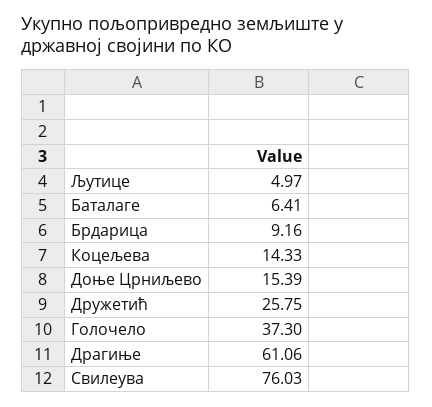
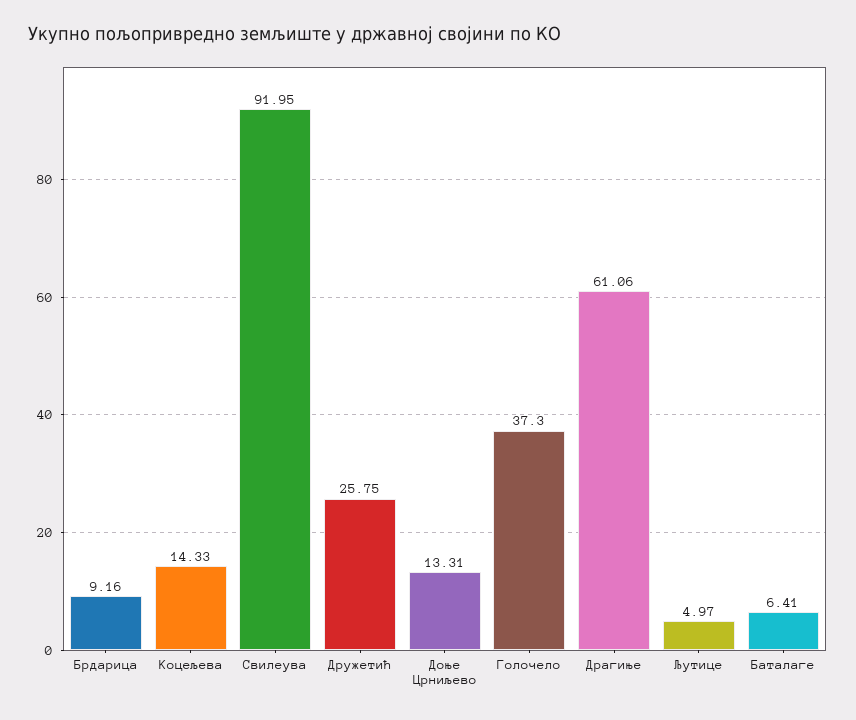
  {
    "Љутице": 4.97,
    "Баталаге": 6.41,
    "Брдарица": 9.16,
    "Коцељева": 14.33,
-   "Доње Црниљево": 15.39,
+   "Доње Црниљево": 13.31,
    "Дружетић": 25.75,
    "Голочело": 37.3,
    "Драгиње": 61.06,
-   "Свилеува": 76.03
+   "Свилеува": 91.95
  }

